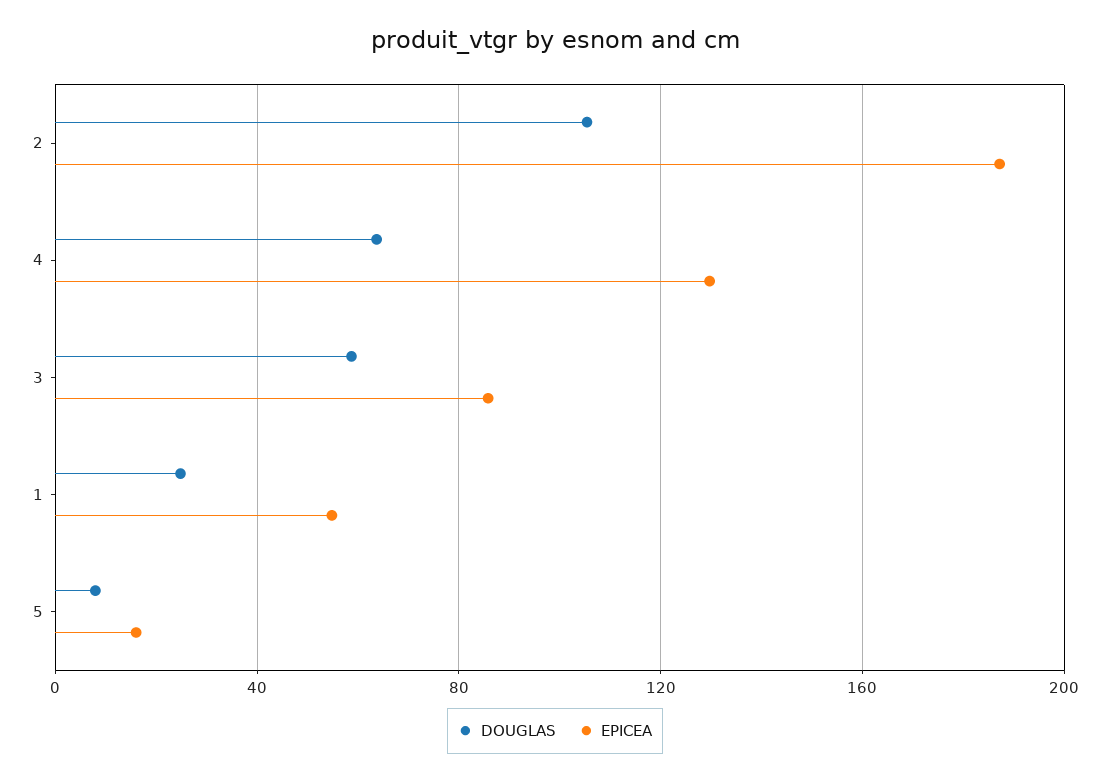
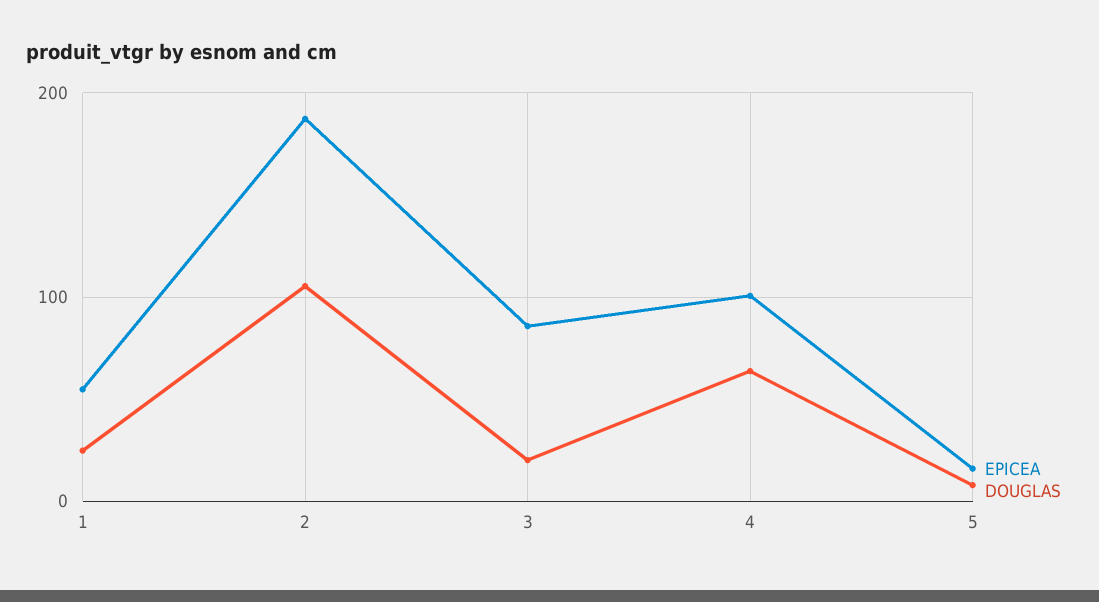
  {
    "DOUGLAS": {
      "2": 105,
      "4": 65,
-     "3": 60,
+     "3": 20,
      "1": 25,
      "5": 10
    },
    "EPICEA": {
      "2": 185,
-     "4": 130,
+     "4": 100,
      "3": 85,
      "1": 55,
      "5": 15
    }
  }

